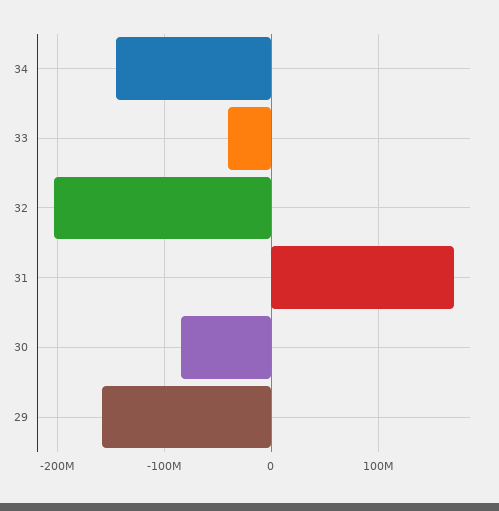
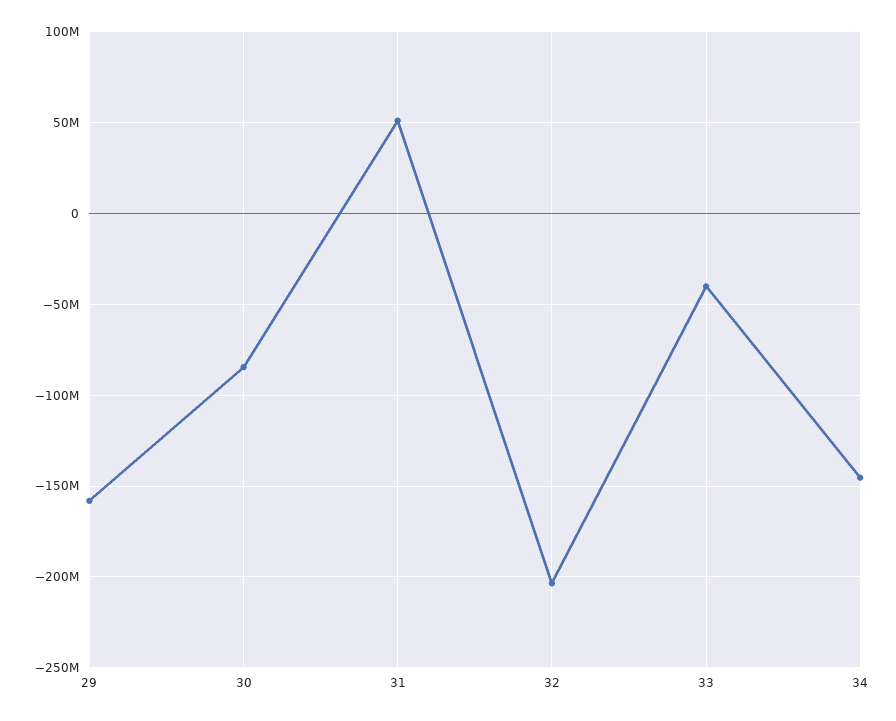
  {
    "34": -145000000,
    "33": -40000000,
    "32": -205000000,
-   "31": 170000000,
+   "31": 50000000,
    "30": -85000000,
    "29": -160000000
  }

